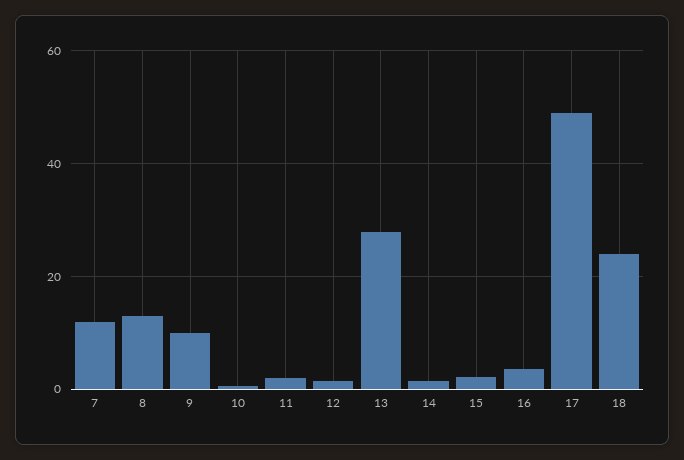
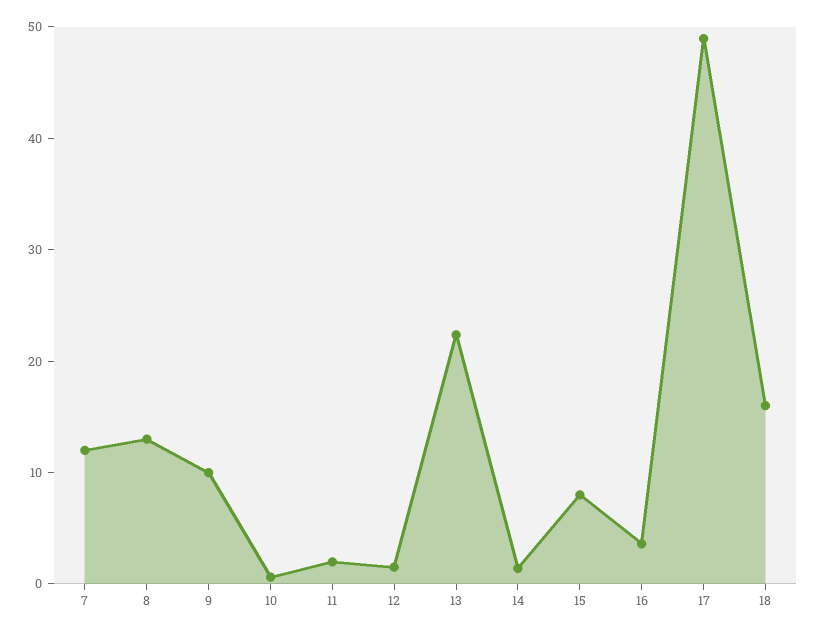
  {
    "7": 12,
    "8": 14,
    "9": 10,
    "10": 0,
    "11": 2,
    "12": 2,
-   "13": 28,
+   "13": 22,
    "14": 2,
-   "15": 2,
+   "15": 8,
    "16": 4,
    "17": 48,
-   "18": 24
+   "18": 16
  }

